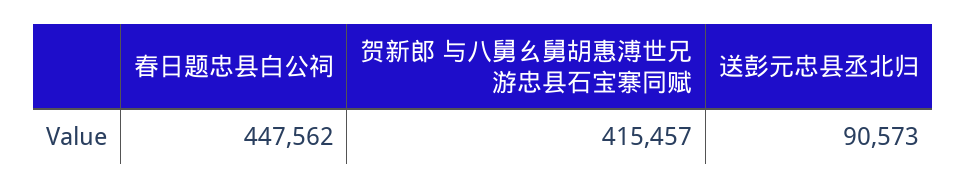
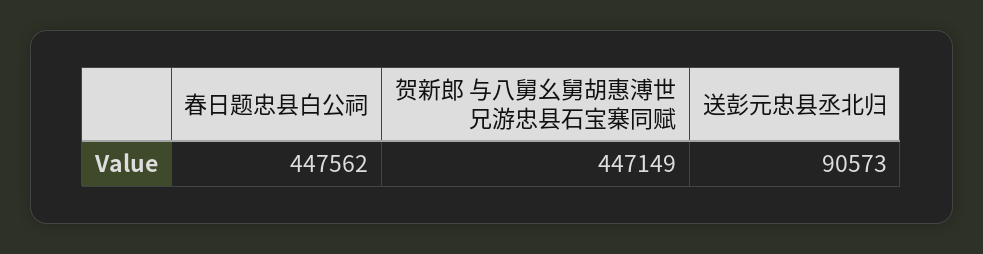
  {
    "春日题忠县白公祠": 447562,
-   "贺新郎 与八舅幺舅胡惠溥世兄游忠县石宝寨同赋": 415457,
+   "贺新郎 与八舅幺舅胡惠溥世兄游忠县石宝寨同赋": 447149,
    "送彭元忠县丞北归": 90573
  }

